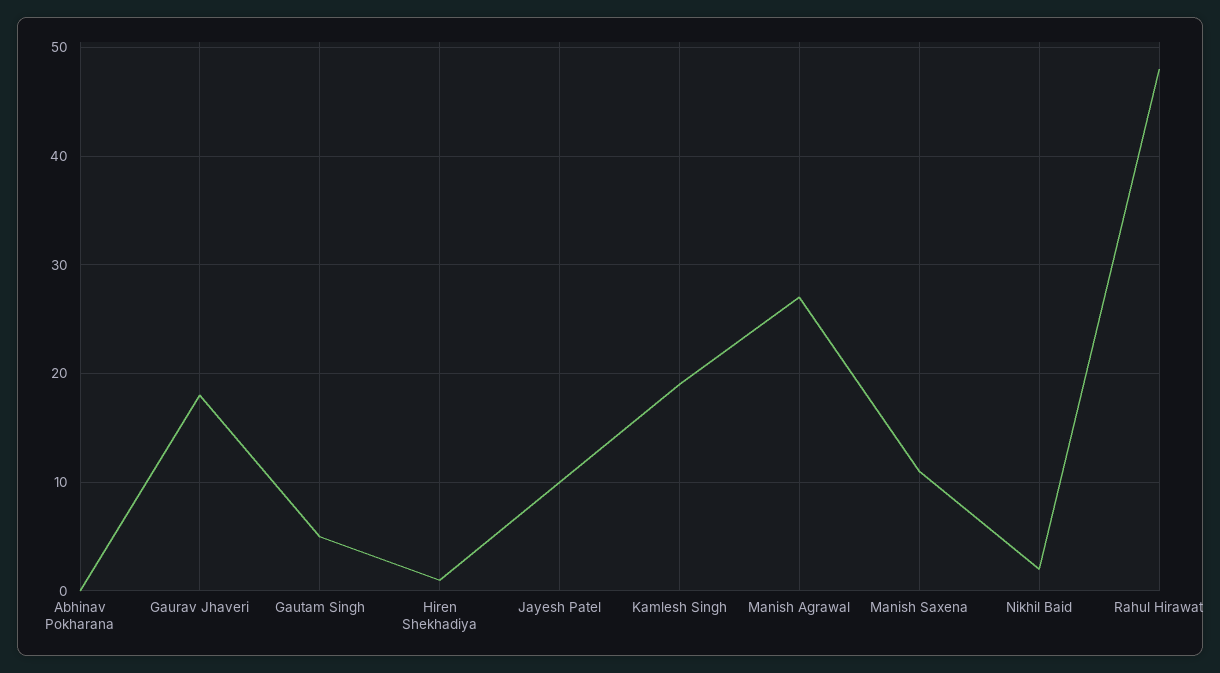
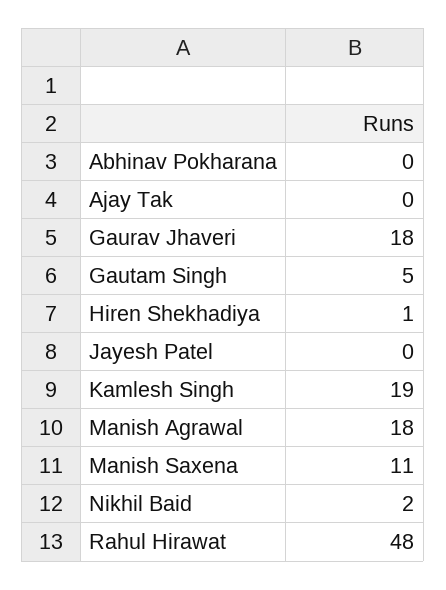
  {
    "Abhinav Pokharana": 0,
    "Gaurav Jhaveri": 18,
    "Gautam Singh": 5,
    "Hiren Shekhadiya": 1,
-   "Jayesh Patel": 10,
+   "Jayesh Patel": 0,
    "Kamlesh Singh": 19,
-   "Manish Agrawal": 27,
+   "Manish Agrawal": 18,
    "Manish Saxena": 11,
    "Nikhil Baid": 2,
-   "Rahul Hirawat": 48
+   "Rahul Hirawat": 48,
+   "Ajay Tak": 0
  }

